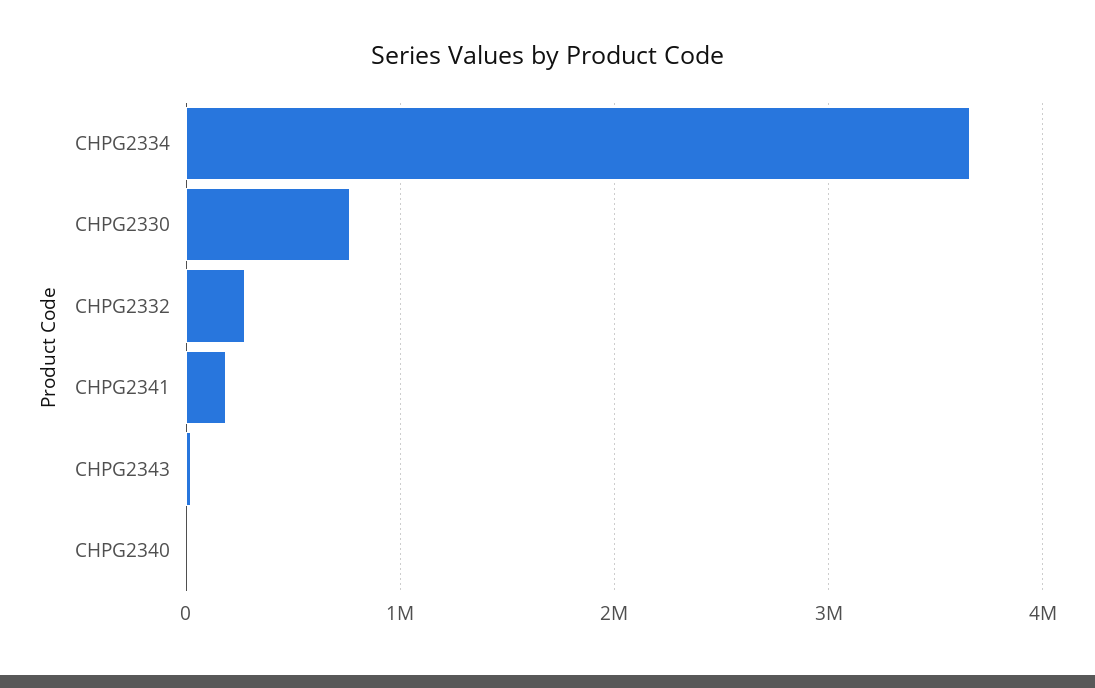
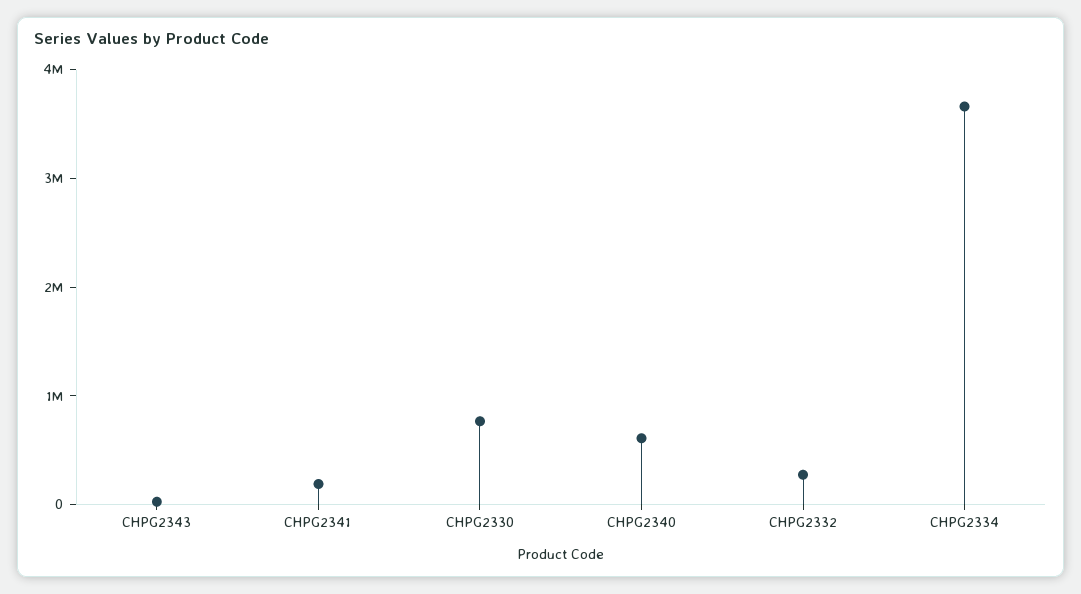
  {
    "CHPG2334": 3700000,
    "CHPG2330": 800000,
    "CHPG2332": 300000,
    "CHPG2341": 200000,
    "CHPG2343": 0,
-   "CHPG2340": 0
+   "CHPG2340": 600000
  }

